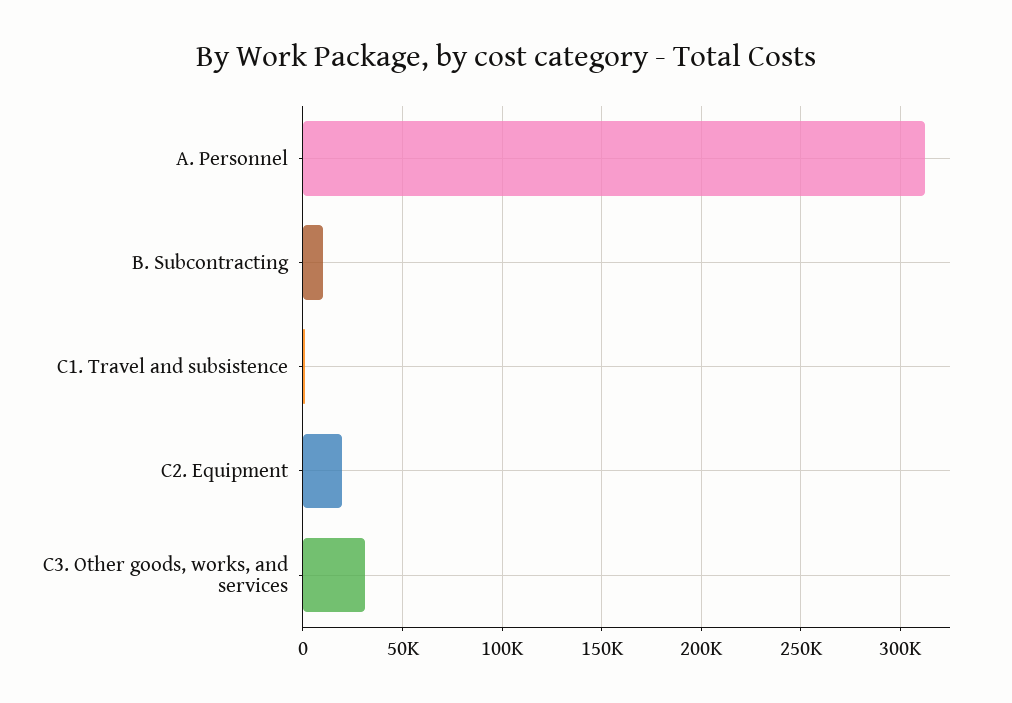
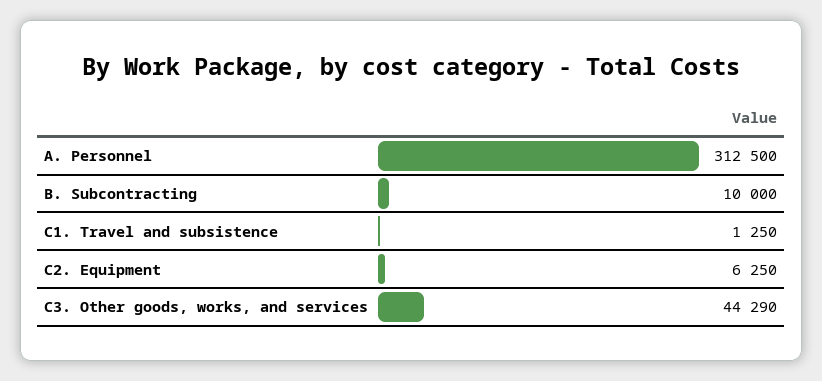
  {
    "A. Personnel": 312500,
    "B. Subcontracting": 10000,
    "C1. Travel and subsistence": 1250,
-   "C2. Equipment": 20000,
+   "C2. Equipment": 6250,
-   "C3. Other goods, works, and services": 30000
+   "C3. Other goods, works, and services": 44290
  }

